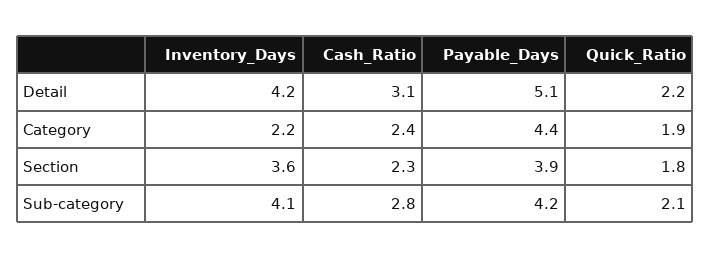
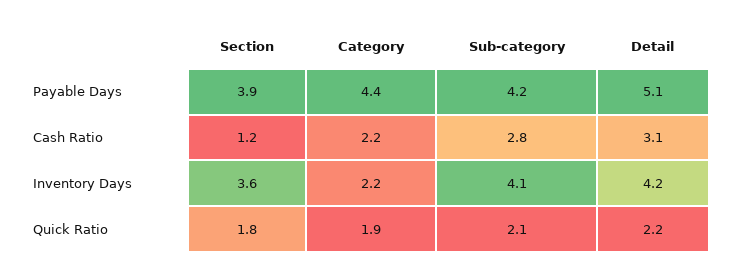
  {
    "Inventory_Days": {
      "Detail": 4.2,
      "Category": 2.2,
      "Section": 3.6,
      "Sub-category": 4.1
    },
    "Cash_Ratio": {
      "Detail": 3.1,
-     "Category": 2.4,
+     "Category": 2.2,
-     "Section": 2.3,
+     "Section": 1.2,
      "Sub-category": 2.8
    },
    "Payable_Days": {
      "Detail": 5.1,
      "Category": 4.4,
      "Section": 3.9,
      "Sub-category": 4.2
    },
    "Quick_Ratio": {
      "Detail": 2.2,
      "Category": 1.9,
      "Section": 1.8,
      "Sub-category": 2.1
    }
  }

